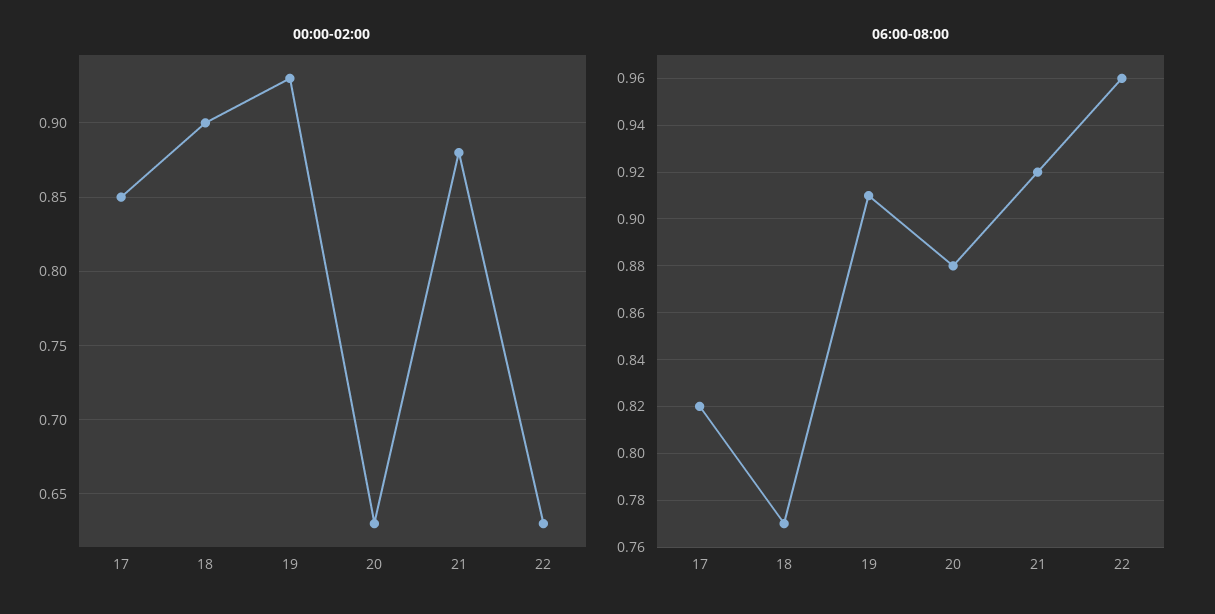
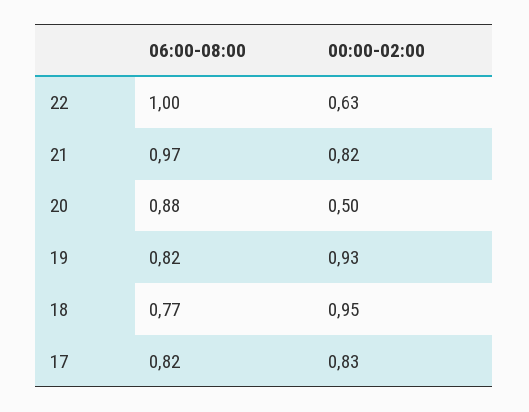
  {
    "00:00-02:00": {
-     "17": 0.85,
+     "17": 0.83,
-     "18": 0.9,
+     "18": 0.95,
      "19": 0.93,
-     "20": 0.63,
+     "20": 0.5,
-     "21": 0.88,
+     "21": 0.82,
      "22": 0.63
    },
    "06:00-08:00": {
      "17": 0.82,
      "18": 0.77,
-     "19": 0.91,
+     "19": 0.82,
      "20": 0.88,
-     "21": 0.92,
+     "21": 0.97,
-     "22": 0.96
+     "22": 1
    }
  }

